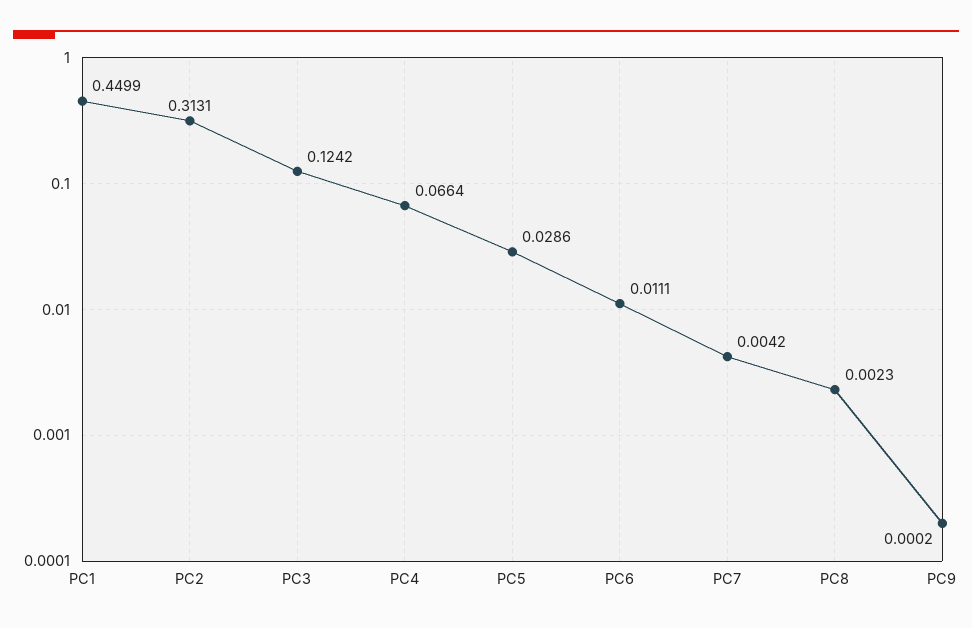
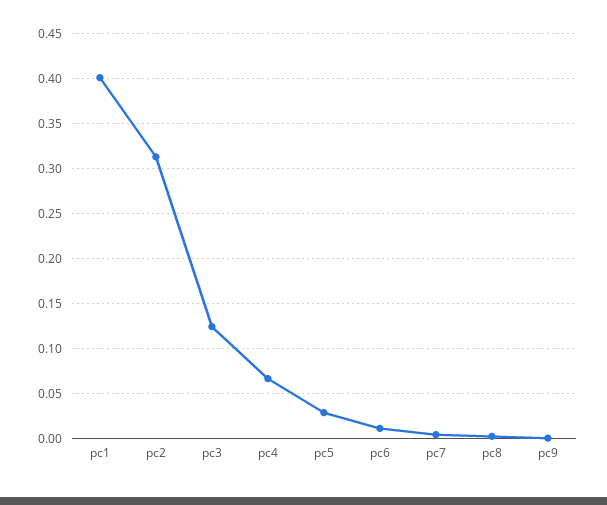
  {
-   "PC1": 0.4499,
+   "PC1": 0.4,
    "PC2": 0.3131,
    "PC3": 0.1242,
    "PC4": 0.0664,
    "PC5": 0.0286,
    "PC6": 0.0111,
    "PC7": 0.0042,
    "PC8": 0.0023,
    "PC9": 0.0002
  }

